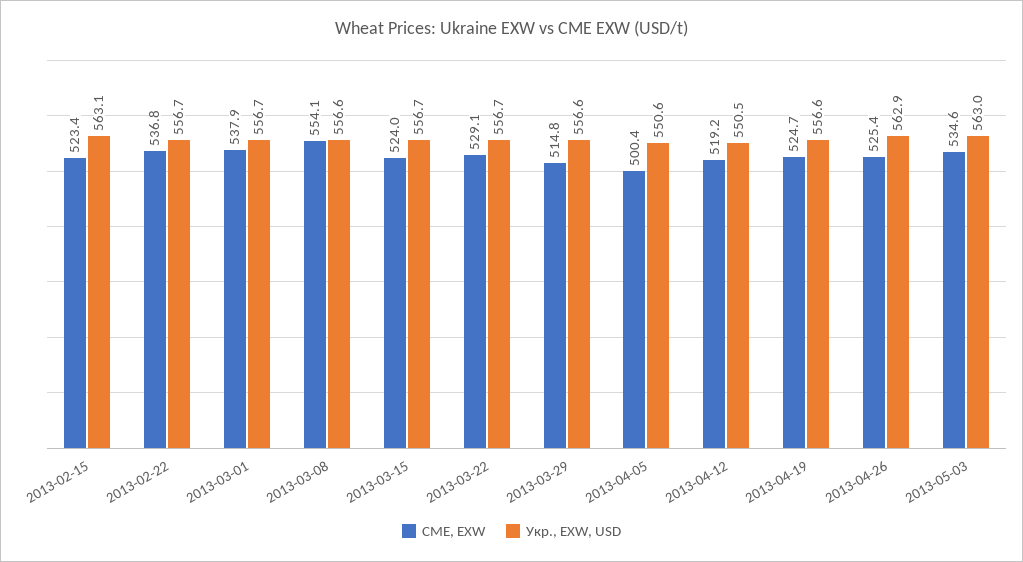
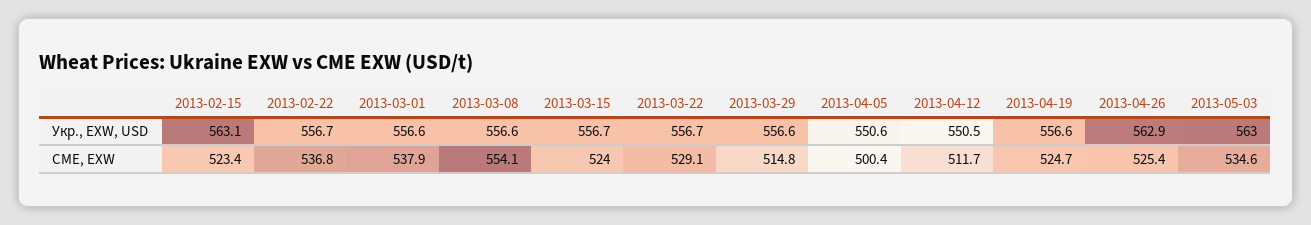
  {
    "CME, EXW": {
      "2013-02-15": 523.4,
      "2013-02-22": 536.8,
      "2013-03-01": 537.9,
      "2013-03-08": 554.1,
      "2013-03-15": 524,
      "2013-03-22": 529.1,
      "2013-03-29": 514.8,
      "2013-04-05": 500.4,
-     "2013-04-12": 519.2,
+     "2013-04-12": 511.7,
      "2013-04-19": 524.7,
      "2013-04-26": 525.4,
      "2013-05-03": 534.6
    },
    "Укр., EXW, USD": {
      "2013-02-15": 563.1,
      "2013-02-22": 556.7,
-     "2013-03-01": 556.7,
+     "2013-03-01": 556.6,
      "2013-03-08": 556.6,
      "2013-03-15": 556.7,
      "2013-03-22": 556.7,
      "2013-03-29": 556.6,
      "2013-04-05": 550.6,
      "2013-04-12": 550.5,
      "2013-04-19": 556.6,
      "2013-04-26": 562.9,
      "2013-05-03": 563
    }
  }

